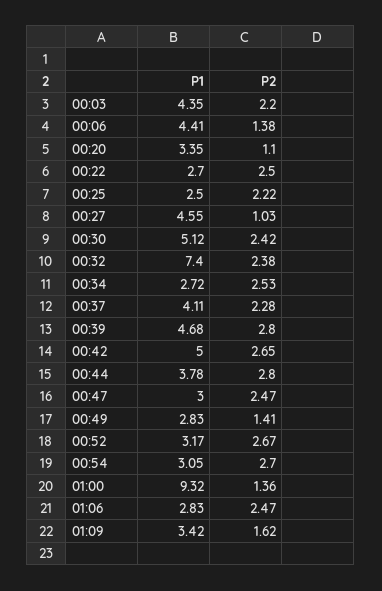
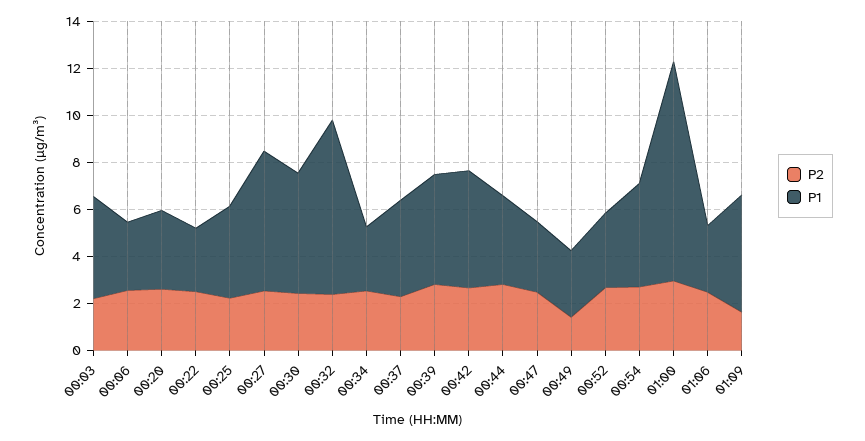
  {
    "P1": {
      "00:03": 4.35,
-     "00:06": 4.41,
+     "00:06": 3,
      "00:20": 3.35,
      "00:22": 2.7,
-     "00:25": 2.5,
+     "00:25": 4,
-     "00:27": 4.55,
+     "00:27": 6,
      "00:30": 5.12,
      "00:32": 7.4,
      "00:34": 2.72,
      "00:37": 4.11,
      "00:39": 4.68,
      "00:42": 5,
      "00:44": 3.78,
      "00:47": 3,
      "00:49": 2.83,
      "00:52": 3.17,
-     "00:54": 3.05,
+     "00:54": 4.5,
      "01:00": 9.32,
      "01:06": 2.83,
-     "01:09": 3.42
+     "01:09": 5
    },
    "P2": {
      "00:03": 2.2,
-     "00:06": 1.38,
+     "00:06": 2.5,
-     "00:20": 1.1,
+     "00:20": 2.5,
      "00:22": 2.5,
      "00:25": 2.22,
-     "00:27": 1.03,
+     "00:27": 2.5,
      "00:30": 2.42,
      "00:32": 2.38,
      "00:34": 2.53,
      "00:37": 2.28,
      "00:39": 2.8,
      "00:42": 2.65,
      "00:44": 2.8,
      "00:47": 2.47,
      "00:49": 1.41,
      "00:52": 2.67,
      "00:54": 2.7,
-     "01:00": 1.36,
+     "01:00": 3,
      "01:06": 2.47,
      "01:09": 1.62
    }
  }

